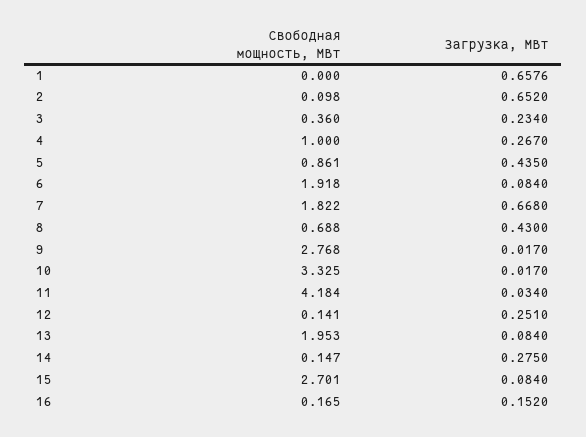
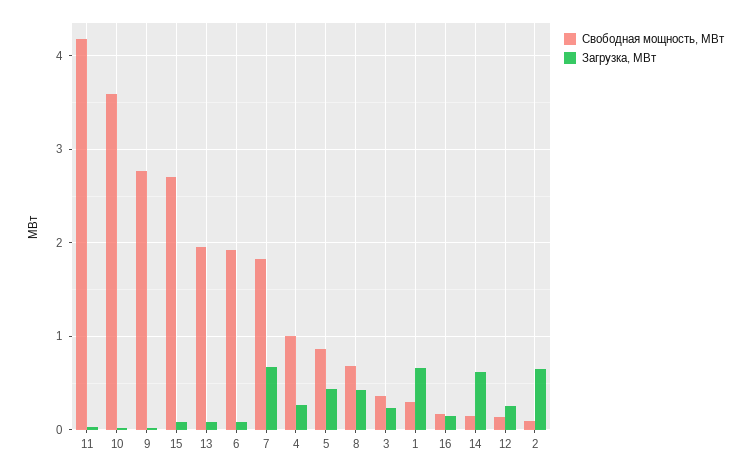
  {
    "Свободная мощность, МВт": {
-     "1": 0,
+     "1": 0.3,
      "2": 0.098,
      "3": 0.36,
      "4": 1,
      "5": 0.861,
      "6": 1.918,
      "7": 1.822,
      "8": 0.688,
      "9": 2.768,
-     "10": 3.325,
+     "10": 3.6,
      "11": 4.184,
      "12": 0.141,
      "13": 1.953,
      "14": 0.147,
      "15": 2.701,
      "16": 0.165
    },
    "Загрузка, МВт": {
      "1": 0.6576,
      "2": 0.652,
      "3": 0.234,
      "4": 0.267,
      "5": 0.435,
      "6": 0.084,
      "7": 0.668,
      "8": 0.43,
      "9": 0.017,
      "10": 0.017,
      "11": 0.034,
      "12": 0.251,
      "13": 0.084,
-     "14": 0.275,
+     "14": 0.6,
      "15": 0.084,
      "16": 0.152
    }
  }

